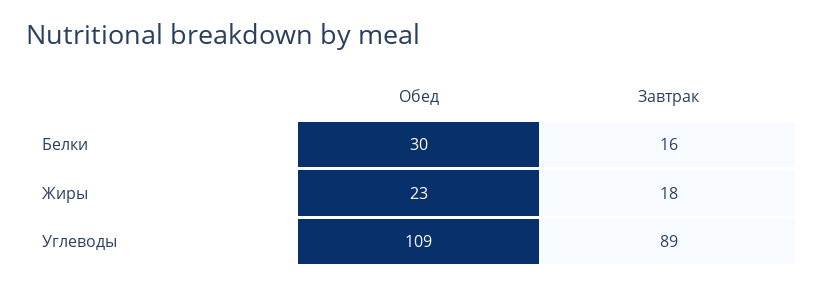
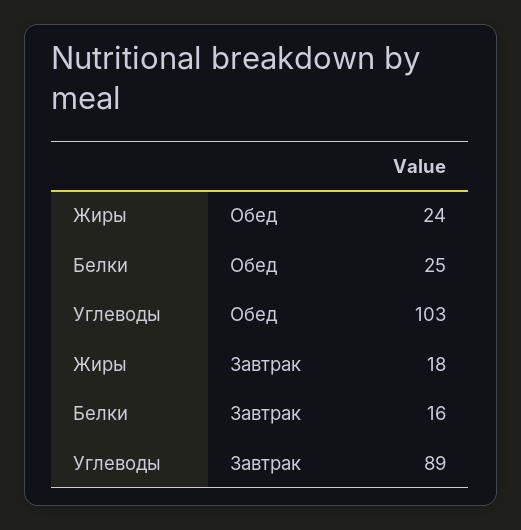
  {
    "Обед": {
-     "Белки": 30,
+     "Белки": 25,
-     "Жиры": 23,
+     "Жиры": 24,
-     "Углеводы": 109
+     "Углеводы": 103
    },
    "Завтрак": {
      "Белки": 16,
      "Жиры": 18,
      "Углеводы": 89
    }
  }

